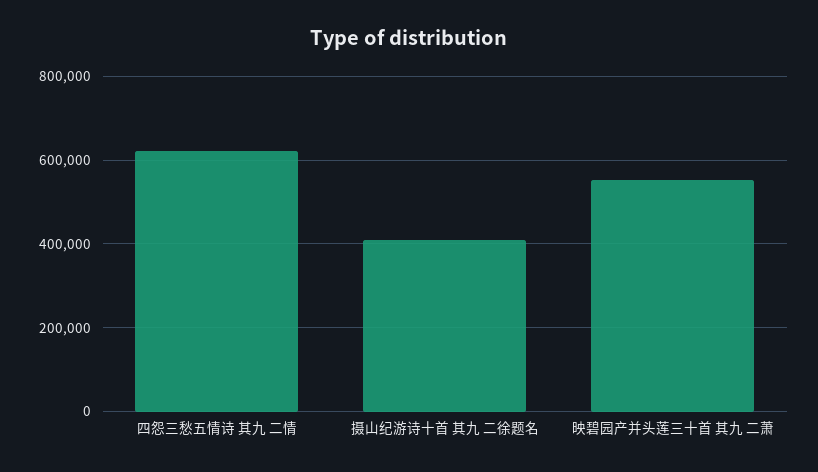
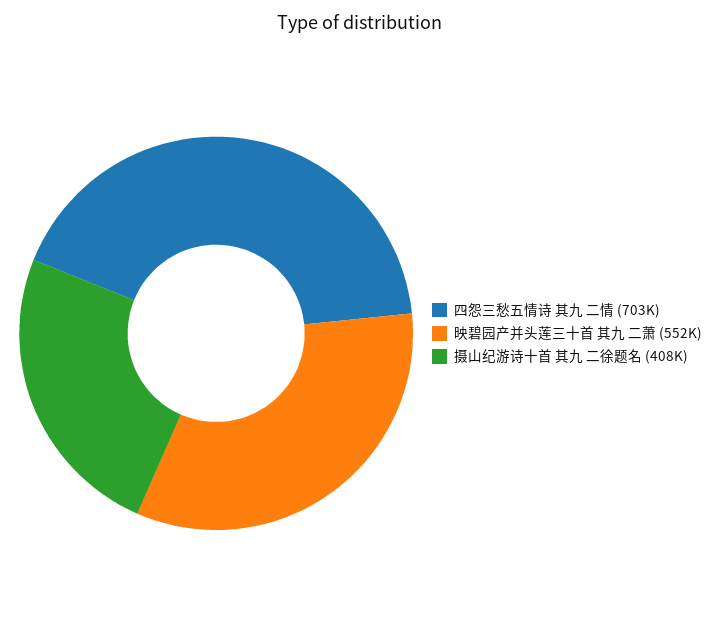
  {
-   "四怨三愁五情诗 其九 二情": 620000,
+   "四怨三愁五情诗 其九 二情": 703000,
    "摄山纪游诗十首 其九 二徐题名": 408000,
    "映碧园产并头莲三十首 其九 二萧": 552000
  }

